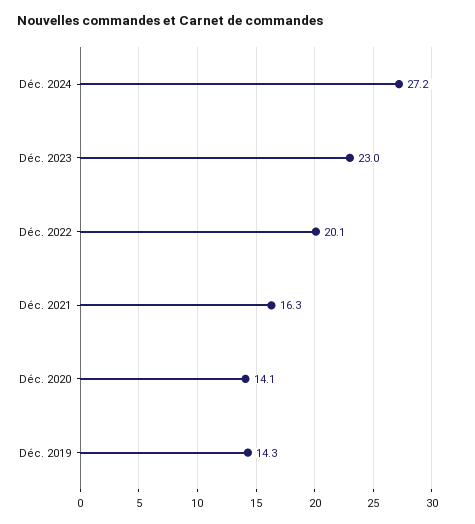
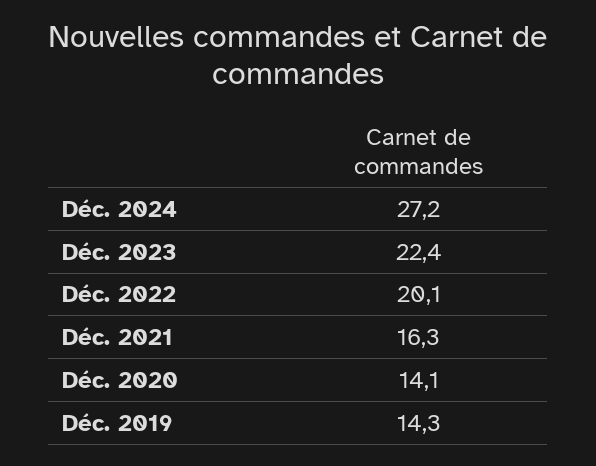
  {
    "Déc. 2024": 27.2,
-   "Déc. 2023": 23,
+   "Déc. 2023": 22.4,
    "Déc. 2022": 20.1,
    "Déc. 2021": 16.3,
    "Déc. 2020": 14.1,
    "Déc. 2019": 14.3
  }

